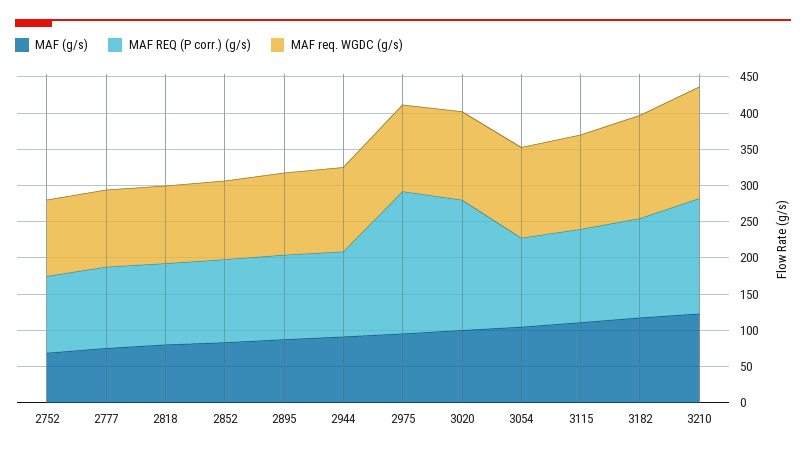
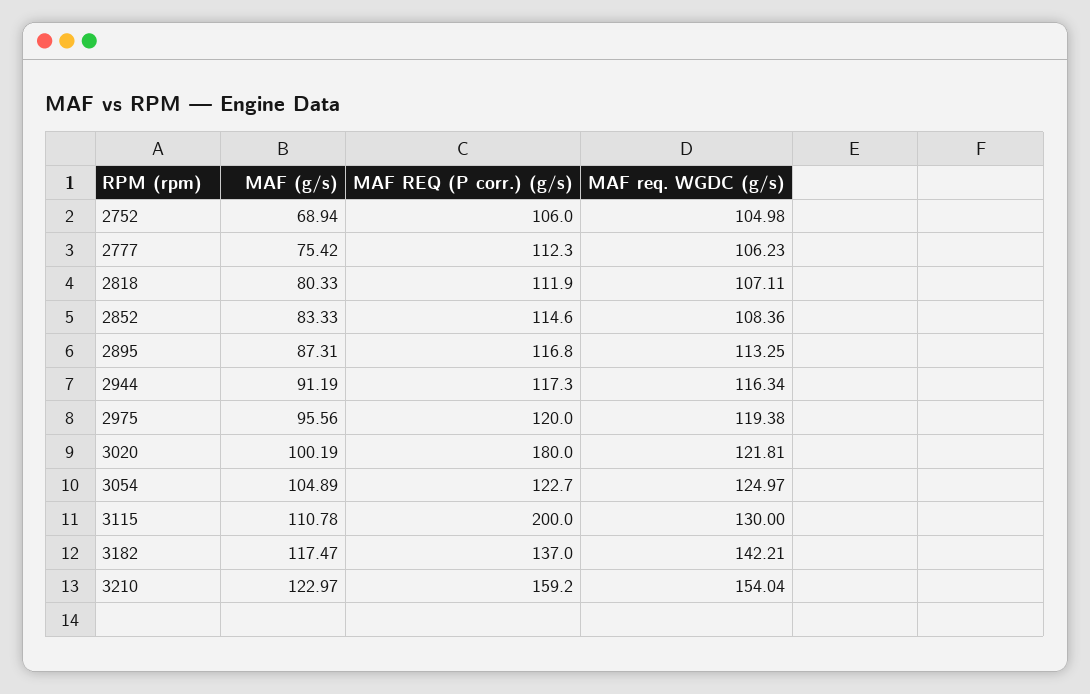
  {
    "MAF (g/s)": {
      "2752": 68.94,
      "2777": 75.42,
      "2818": 80.33,
      "2852": 83.33,
      "2895": 87.31,
      "2944": 91.19,
      "2975": 95.56,
      "3020": 100.19,
      "3054": 104.89,
      "3115": 110.78,
      "3182": 117.47,
      "3210": 122.97
    },
    "MAF REQ (P corr.) (g/s)": {
      "2752": 106,
      "2777": 112.3,
      "2818": 111.9,
      "2852": 114.6,
      "2895": 116.8,
      "2944": 117.3,
-     "2975": 200,
+     "2975": 120,
      "3020": 180,
      "3054": 122.7,
-     "3115": 125,
+     "3115": 200,
      "3182": 137,
      "3210": 159.2
    },
    "MAF req. WGDC (g/s)": {
      "2752": 104.98,
      "2777": 106.23,
      "2818": 107.11,
      "2852": 108.36,
      "2895": 113.25,
      "2944": 116.34,
      "2975": 119.38,
      "3020": 121.81,
      "3054": 124.97,
      "3115": 130,
      "3182": 142.21,
      "3210": 154.04
    }
  }

